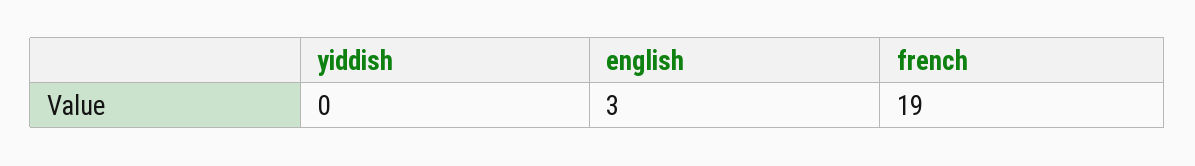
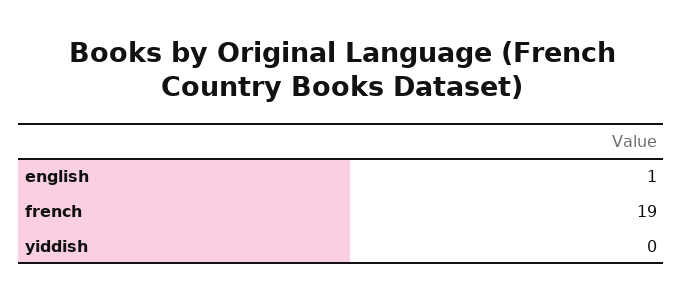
  {
    "yiddish": 0,
-   "english": 3,
+   "english": 1,
    "french": 19
  }

